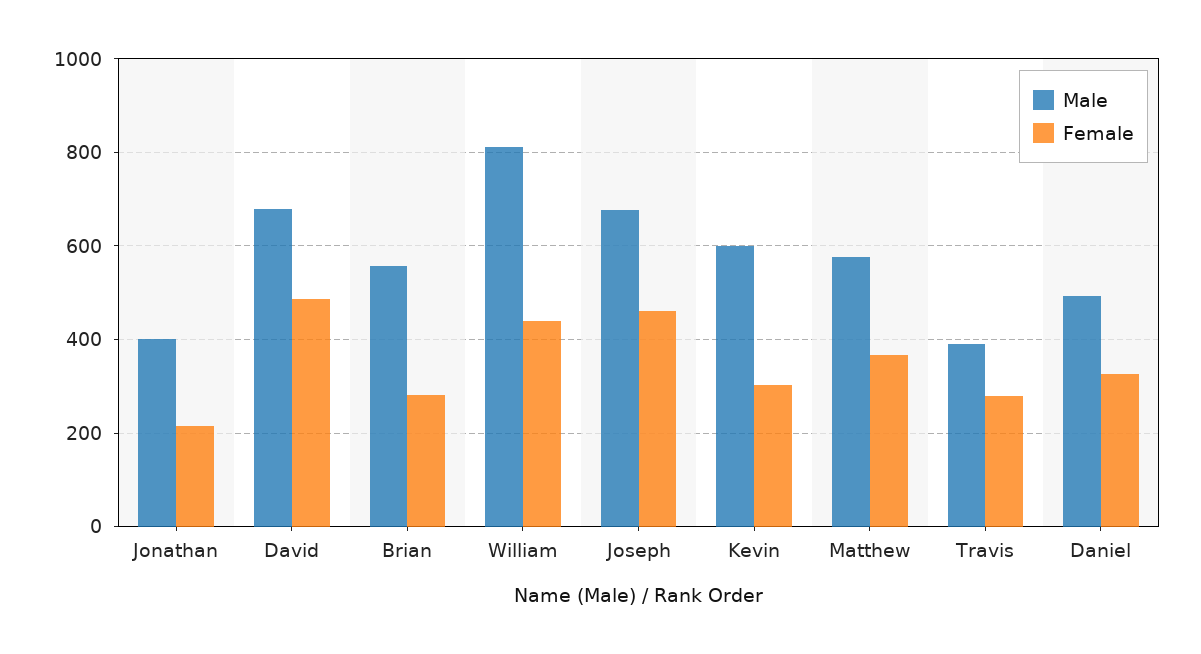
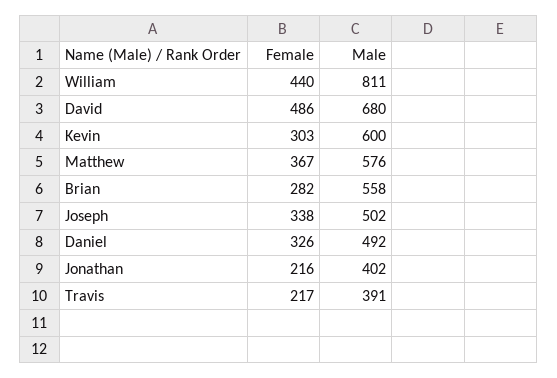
  {
    "Male": {
      "Jonathan": 402,
      "David": 680,
      "Brian": 558,
      "William": 811,
-     "Joseph": 680,
+     "Joseph": 502,
      "Kevin": 600,
      "Matthew": 576,
      "Travis": 391,
      "Daniel": 492
    },
    "Female": {
      "Jonathan": 216,
      "David": 486,
      "Brian": 282,
      "William": 440,
-     "Joseph": 460,
+     "Joseph": 338,
      "Kevin": 303,
      "Matthew": 367,
-     "Travis": 280,
+     "Travis": 217,
      "Daniel": 326
    }
  }

